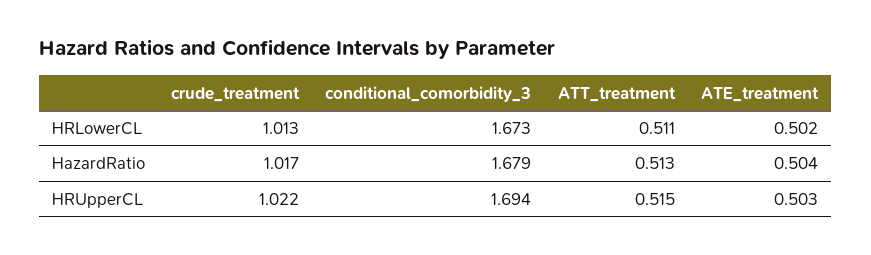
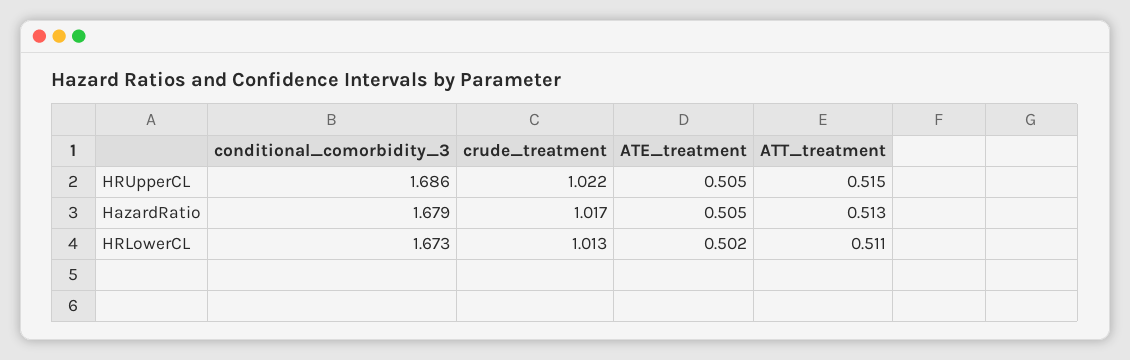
  {
    "crude_treatment": {
      "HRLowerCL": 1.013,
      "HazardRatio": 1.017,
      "HRUpperCL": 1.022
    },
    "conditional_comorbidity_3": {
      "HRLowerCL": 1.673,
      "HazardRatio": 1.679,
-     "HRUpperCL": 1.694
+     "HRUpperCL": 1.686
    },
    "ATT_treatment": {
      "HRLowerCL": 0.511,
      "HazardRatio": 0.513,
      "HRUpperCL": 0.515
    },
    "ATE_treatment": {
      "HRLowerCL": 0.502,
-     "HazardRatio": 0.504,
+     "HazardRatio": 0.505,
-     "HRUpperCL": 0.503
+     "HRUpperCL": 0.505
    }
  }

